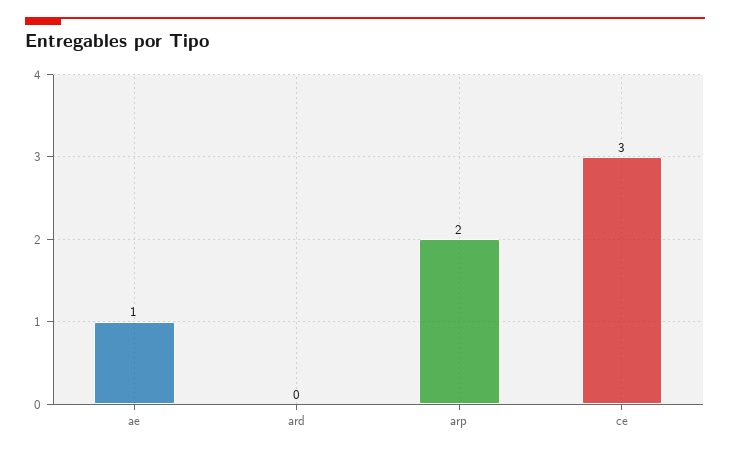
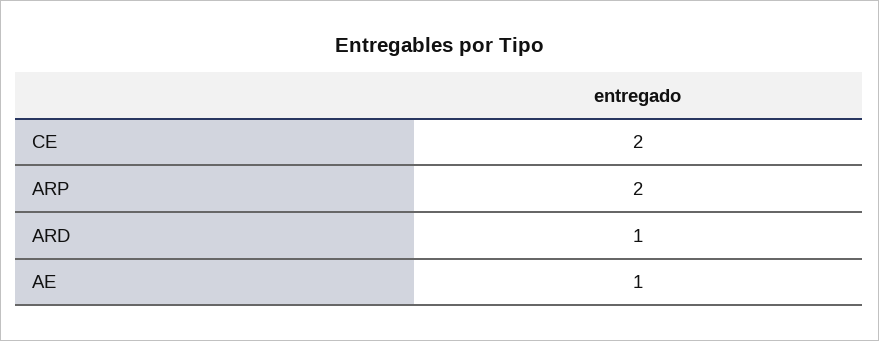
  {
    "ae": 1,
-   "ard": 0,
+   "ard": 1,
    "arp": 2,
-   "ce": 3
+   "ce": 2
  }

